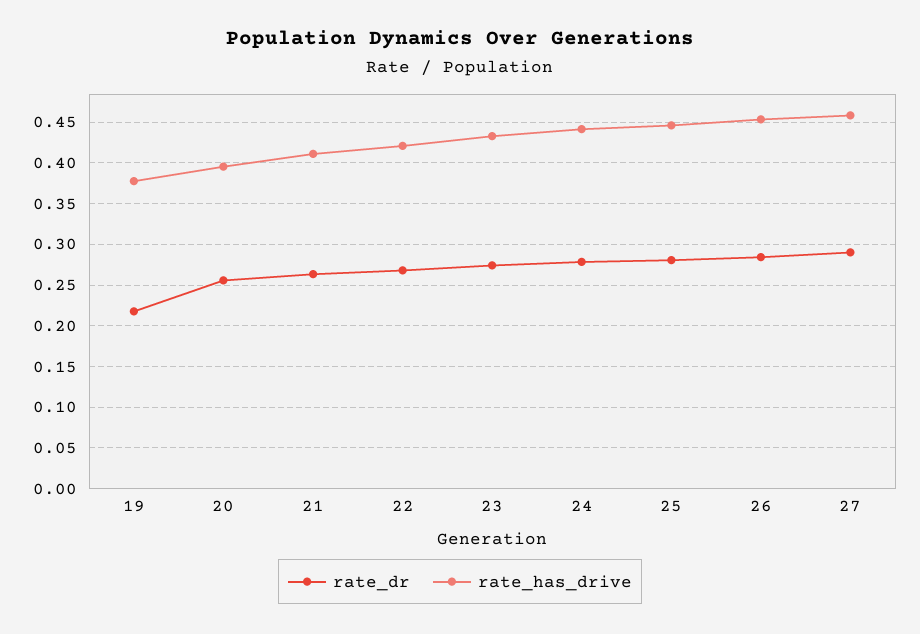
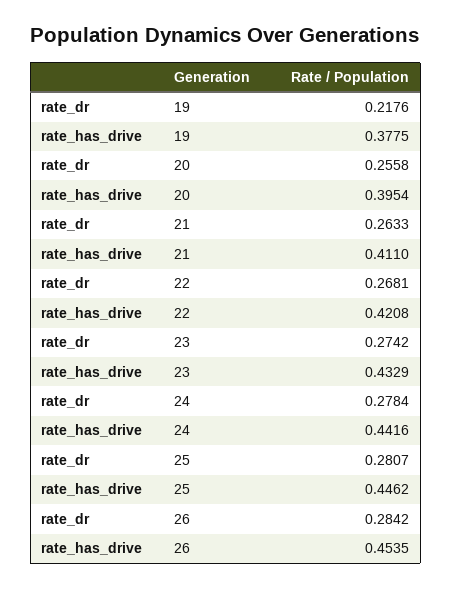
  {
    "rate_dr": {
      "19": 0.2176,
      "20": 0.2558,
      "21": 0.2633,
      "22": 0.2681,
      "23": 0.2742,
      "24": 0.2784,
      "25": 0.2807,
-     "26": 0.2842,
+     "26": 0.2842
-     "27": 0.29
    },
    "rate_has_drive": {
      "19": 0.3775,
      "20": 0.3954,
      "21": 0.411,
      "22": 0.4208,
      "23": 0.4329,
      "24": 0.4416,
      "25": 0.4462,
-     "26": 0.4535,
+     "26": 0.4535
-     "27": 0.46
    }
  }

